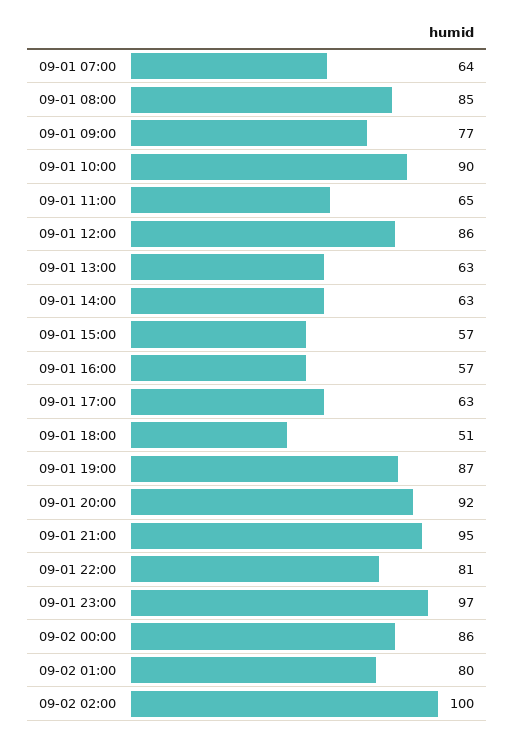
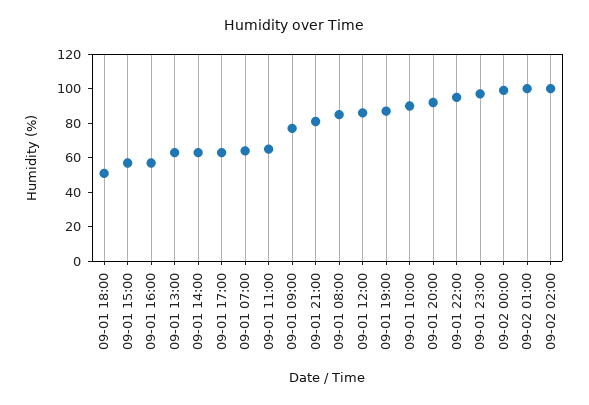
  {
    "09-01 07:00": 64,
    "09-01 08:00": 85,
    "09-01 09:00": 77,
    "09-01 10:00": 90,
    "09-01 11:00": 65,
    "09-01 12:00": 86,
    "09-01 13:00": 63,
    "09-01 14:00": 63,
    "09-01 15:00": 57,
    "09-01 16:00": 57,
    "09-01 17:00": 63,
    "09-01 18:00": 51,
    "09-01 19:00": 87,
    "09-01 20:00": 92,
-   "09-01 21:00": 95,
+   "09-01 21:00": 80,
-   "09-01 22:00": 81,
+   "09-01 22:00": 95,
    "09-01 23:00": 97,
-   "09-02 00:00": 86,
+   "09-02 00:00": 100,
-   "09-02 01:00": 80,
+   "09-02 01:00": 100,
    "09-02 02:00": 100
  }

